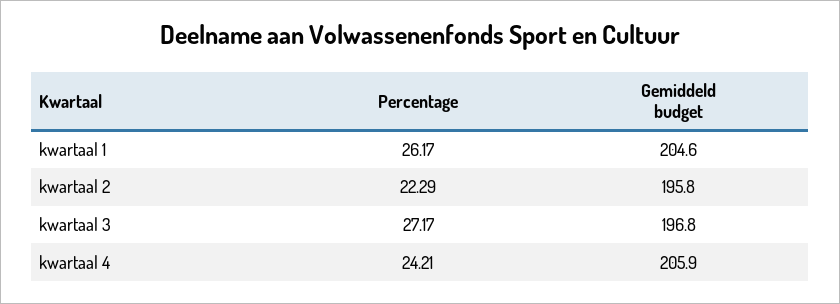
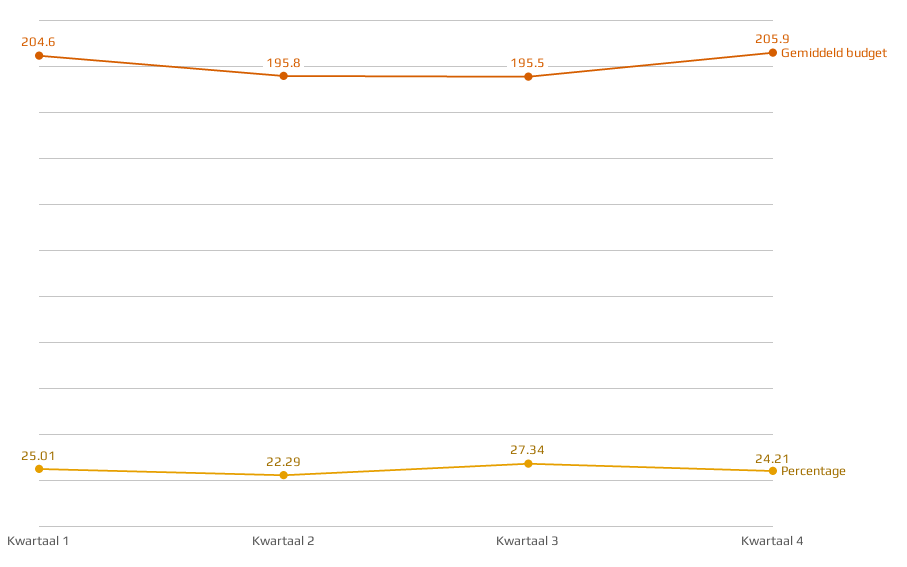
  {
    "Percentage": {
-     "kwartaal 1": 26.17,
+     "kwartaal 1": 25.01,
      "kwartaal 2": 22.29,
-     "kwartaal 3": 27.17,
+     "kwartaal 3": 27.34,
      "kwartaal 4": 24.21
    },
    "Gemiddeld budget": {
      "kwartaal 1": 204.6,
      "kwartaal 2": 195.8,
-     "kwartaal 3": 196.8,
+     "kwartaal 3": 195.5,
      "kwartaal 4": 205.9
    }
  }

